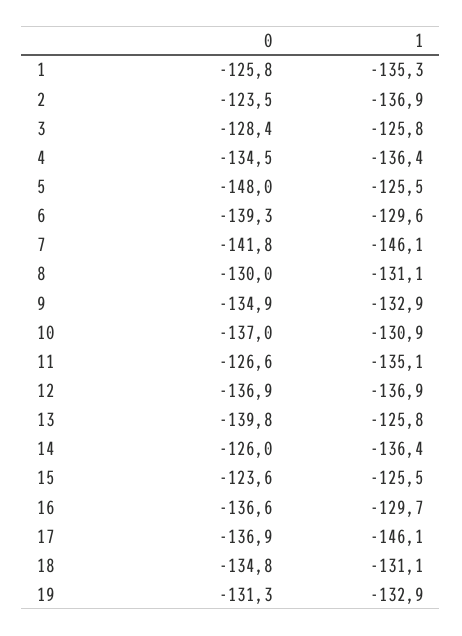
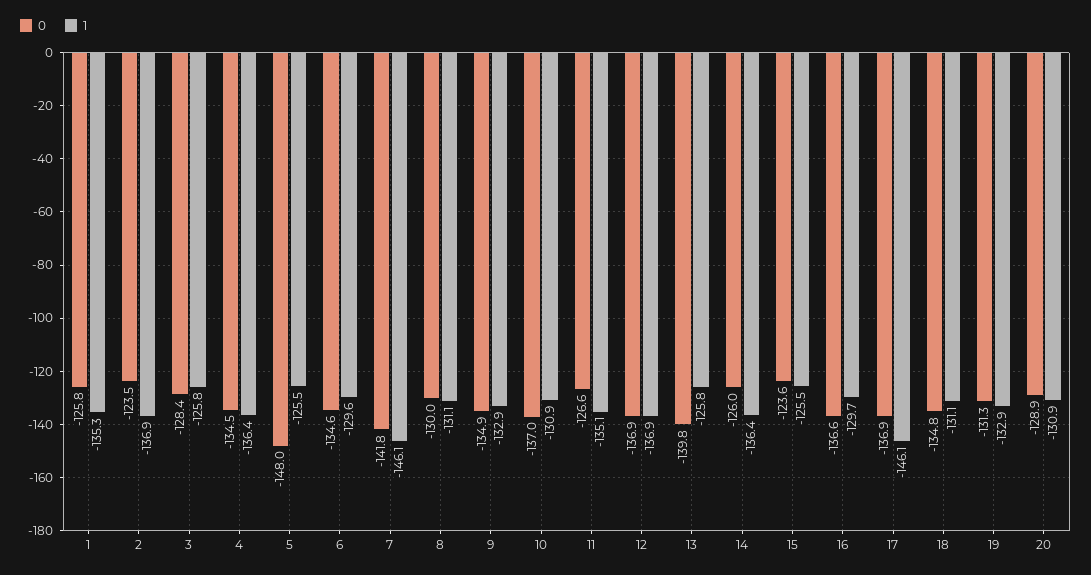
  {
    "0": {
      "1": -125.8,
      "2": -123.5,
      "3": -128.4,
      "4": -134.5,
      "5": -148,
-     "6": -139.3,
+     "6": -134.6,
      "7": -141.8,
      "8": -130,
      "9": -134.9,
      "10": -137,
      "11": -126.6,
      "12": -136.9,
      "13": -139.8,
      "14": -126,
      "15": -123.6,
      "16": -136.6,
      "17": -136.9,
      "18": -134.8,
-     "19": -131.3
+     "19": -131.3,
+     "20": -128.9
    },
    "1": {
      "1": -135.3,
      "2": -136.9,
      "3": -125.8,
      "4": -136.4,
      "5": -125.5,
      "6": -129.6,
      "7": -146.1,
      "8": -131.1,
      "9": -132.9,
      "10": -130.9,
      "11": -135.1,
      "12": -136.9,
      "13": -125.8,
      "14": -136.4,
      "15": -125.5,
      "16": -129.7,
      "17": -146.1,
      "18": -131.1,
-     "19": -132.9
+     "19": -132.9,
+     "20": -130.9
    }
  }

